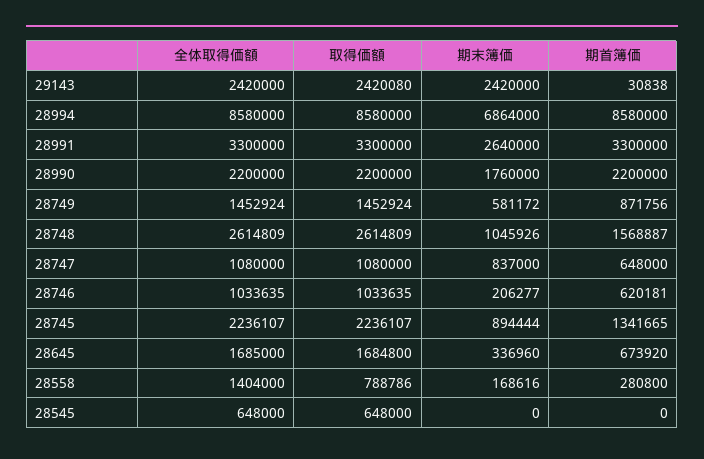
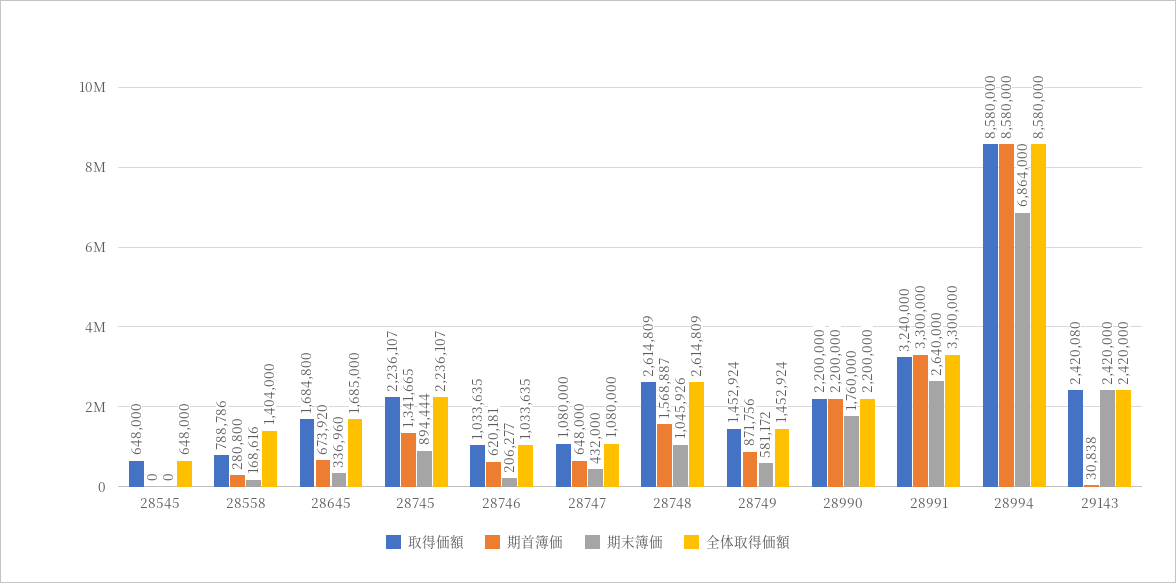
  {
    "全体取得価額": {
      "29143": 2420000,
      "28994": 8580000,
      "28991": 3300000,
      "28990": 2200000,
      "28749": 1452924,
      "28748": 2614809,
      "28747": 1080000,
      "28746": 1033635,
      "28745": 2236107,
      "28645": 1685000,
      "28558": 1404000,
      "28545": 648000
    },
    "取得価額": {
      "29143": 2420080,
      "28994": 8580000,
-     "28991": 3300000,
+     "28991": 3240000,
      "28990": 2200000,
      "28749": 1452924,
      "28748": 2614809,
      "28747": 1080000,
      "28746": 1033635,
      "28745": 2236107,
      "28645": 1684800,
      "28558": 788786,
      "28545": 648000
    },
    "期末簿価": {
      "29143": 2420000,
      "28994": 6864000,
      "28991": 2640000,
      "28990": 1760000,
      "28749": 581172,
      "28748": 1045926,
-     "28747": 837000,
+     "28747": 432000,
      "28746": 206277,
      "28745": 894444,
      "28645": 336960,
      "28558": 168616,
      "28545": 0
    },
    "期首簿価": {
      "29143": 30838,
      "28994": 8580000,
      "28991": 3300000,
      "28990": 2200000,
      "28749": 871756,
      "28748": 1568887,
      "28747": 648000,
      "28746": 620181,
      "28745": 1341665,
      "28645": 673920,
      "28558": 280800,
      "28545": 0
    }
  }

